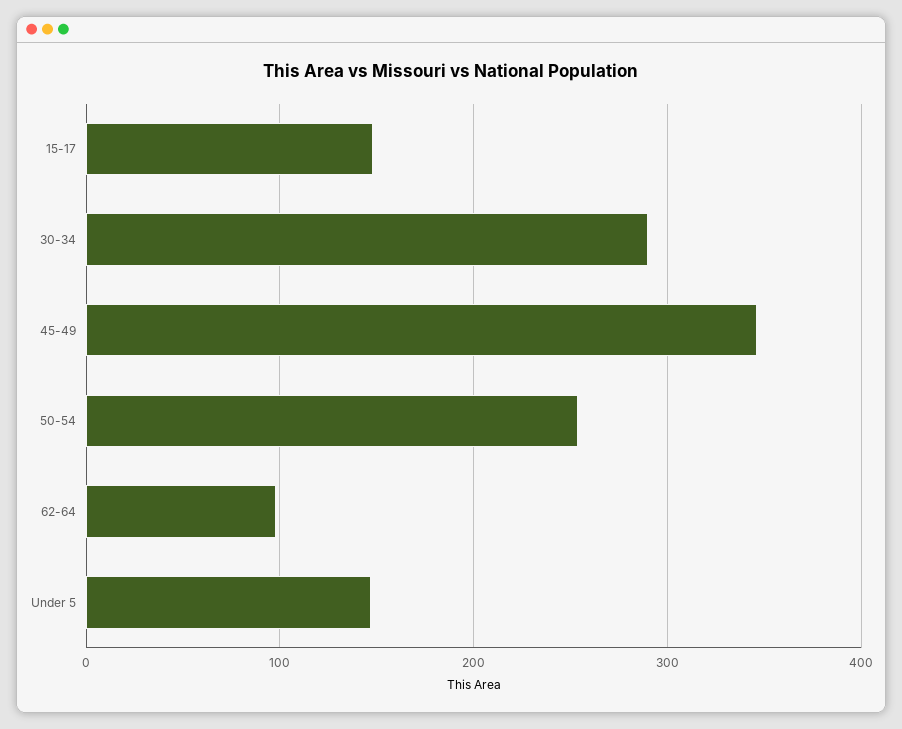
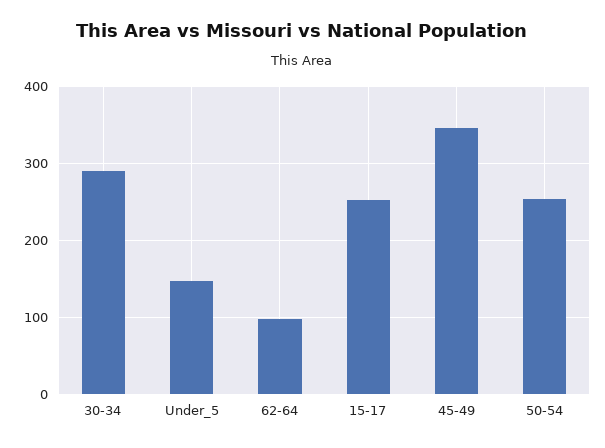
  {
-   "15-17": 150,
+   "15-17": 250,
    "30-34": 290,
    "45-49": 350,
    "50-54": 250,
    "62-64": 100,
    "Under 5": 150
  }

